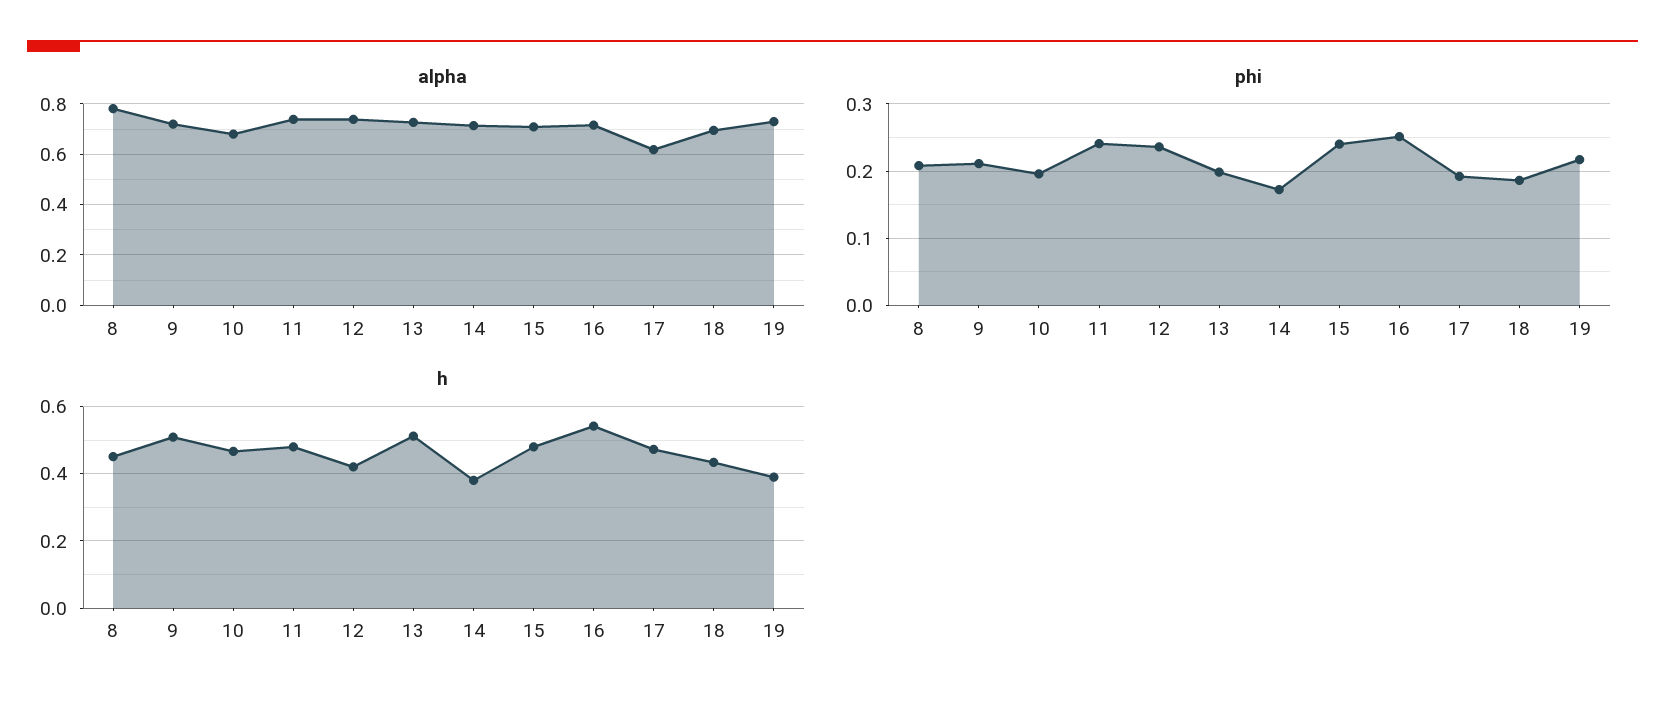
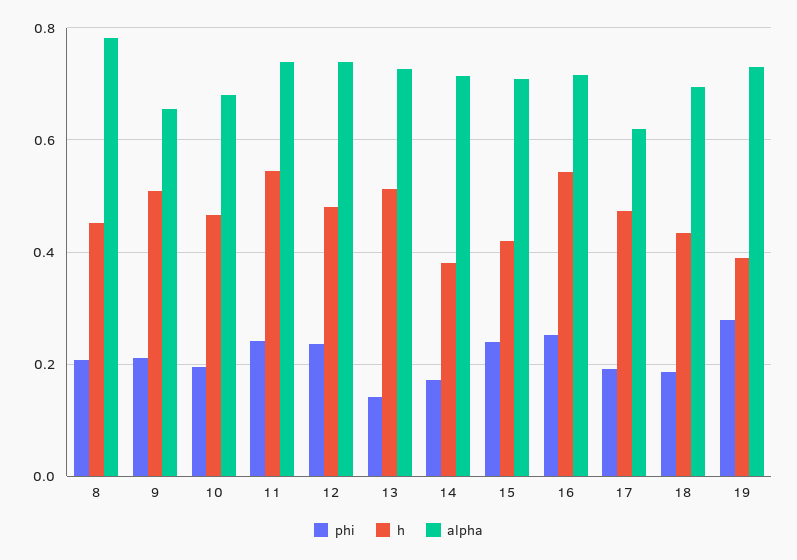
  {
    "alpha": {
      "8": 0.78,
-     "9": 0.725,
+     "9": 0.66,
      "10": 0.68,
      "11": 0.74,
      "12": 0.74,
      "13": 0.72,
      "14": 0.72,
      "15": 0.7,
      "16": 0.72,
      "17": 0.62,
      "18": 0.7,
      "19": 0.72
    },
    "phi": {
      "8": 0.21,
      "9": 0.21,
      "10": 0.2,
      "11": 0.24,
      "12": 0.24,
-     "13": 0.2,
+     "13": 0.14,
      "14": 0.17,
      "15": 0.24,
      "16": 0.25,
      "17": 0.19,
      "18": 0.19,
-     "19": 0.22
+     "19": 0.28
    },
    "h": {
      "8": 0.46,
      "9": 0.5,
      "10": 0.46,
-     "11": 0.48,
+     "11": 0.54,
-     "12": 0.42,
+     "12": 0.48,
      "13": 0.52,
      "14": 0.38,
-     "15": 0.48,
+     "15": 0.42,
      "16": 0.54,
      "17": 0.48,
      "18": 0.44,
      "19": 0.4
    }
  }

